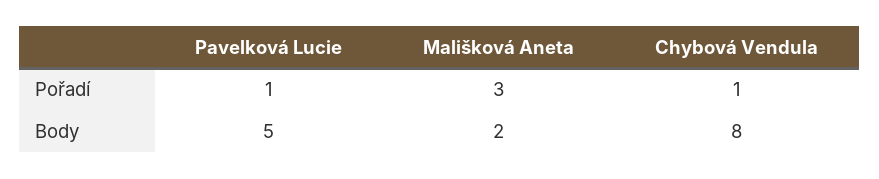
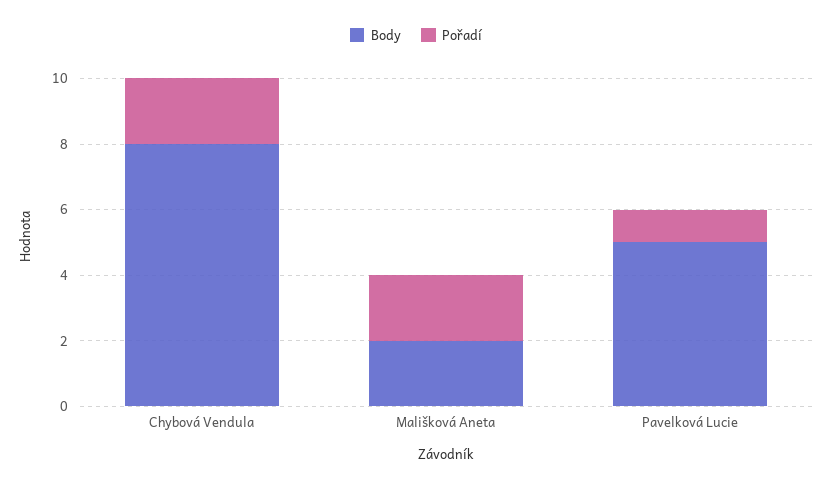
  {
    "Pořadí": {
      "Pavelková Lucie": 1,
-     "Mališková Aneta": 3,
+     "Mališková Aneta": 2,
-     "Chybová Vendula": 1
+     "Chybová Vendula": 2
    },
    "Body": {
      "Pavelková Lucie": 5,
      "Mališková Aneta": 2,
      "Chybová Vendula": 8
    }
  }

